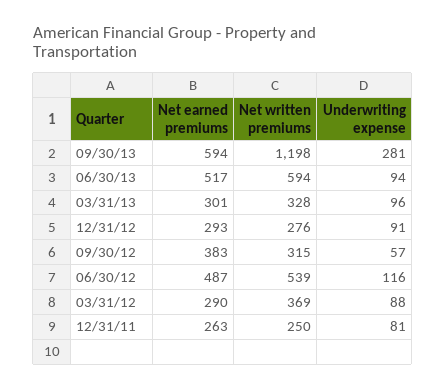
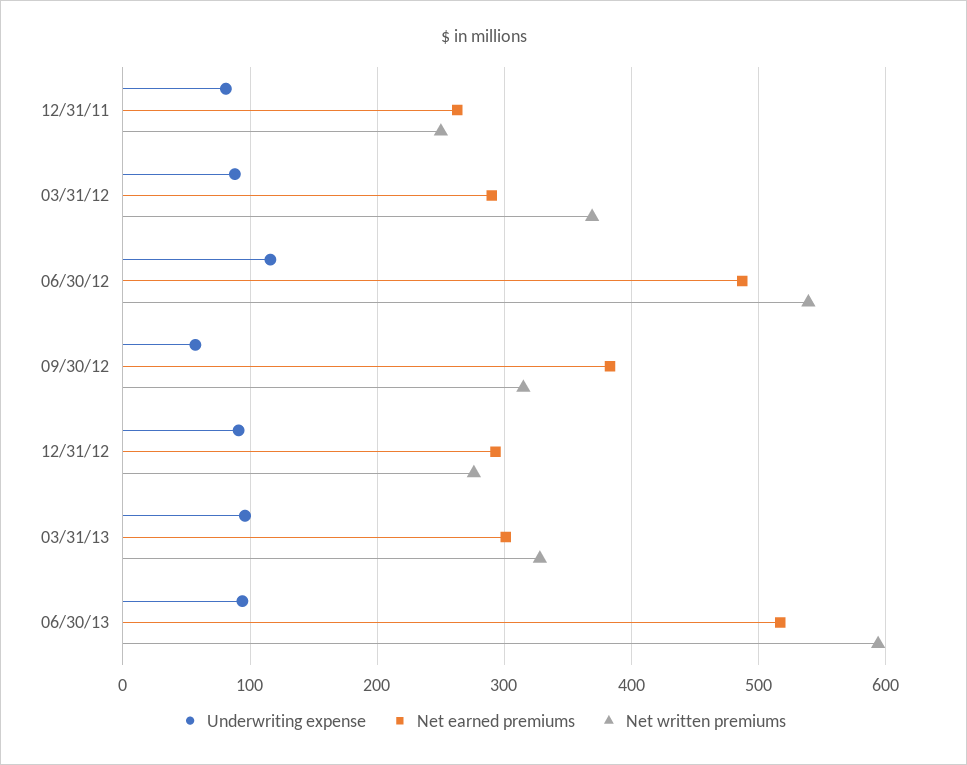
  {
    "Net earned premiums": {
-     "09/30/13": 594,
      "06/30/13": 517,
      "03/31/13": 301,
      "12/31/12": 293,
      "09/30/12": 383,
      "06/30/12": 487,
      "03/31/12": 290,
      "12/31/11": 263
    },
    "Net written premiums": {
-     "09/30/13": 1198,
      "06/30/13": 594,
      "03/31/13": 328,
      "12/31/12": 276,
      "09/30/12": 315,
      "06/30/12": 539,
      "03/31/12": 369,
      "12/31/11": 250
    },
    "Underwriting expense": {
-     "09/30/13": 281,
      "06/30/13": 94,
      "03/31/13": 96,
      "12/31/12": 91,
      "09/30/12": 57,
      "06/30/12": 116,
      "03/31/12": 88,
      "12/31/11": 81
    }
  }

